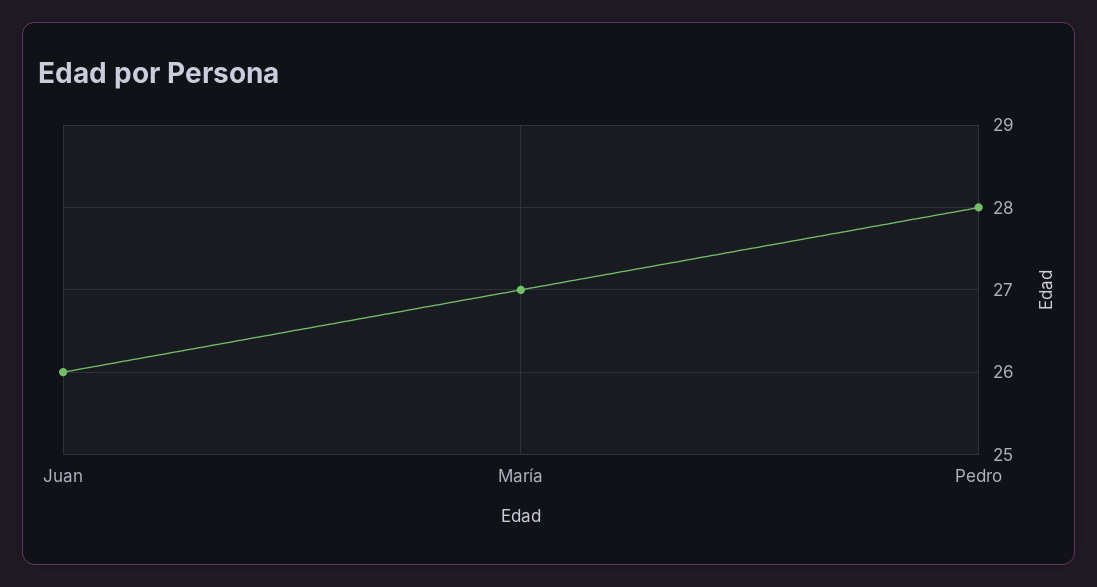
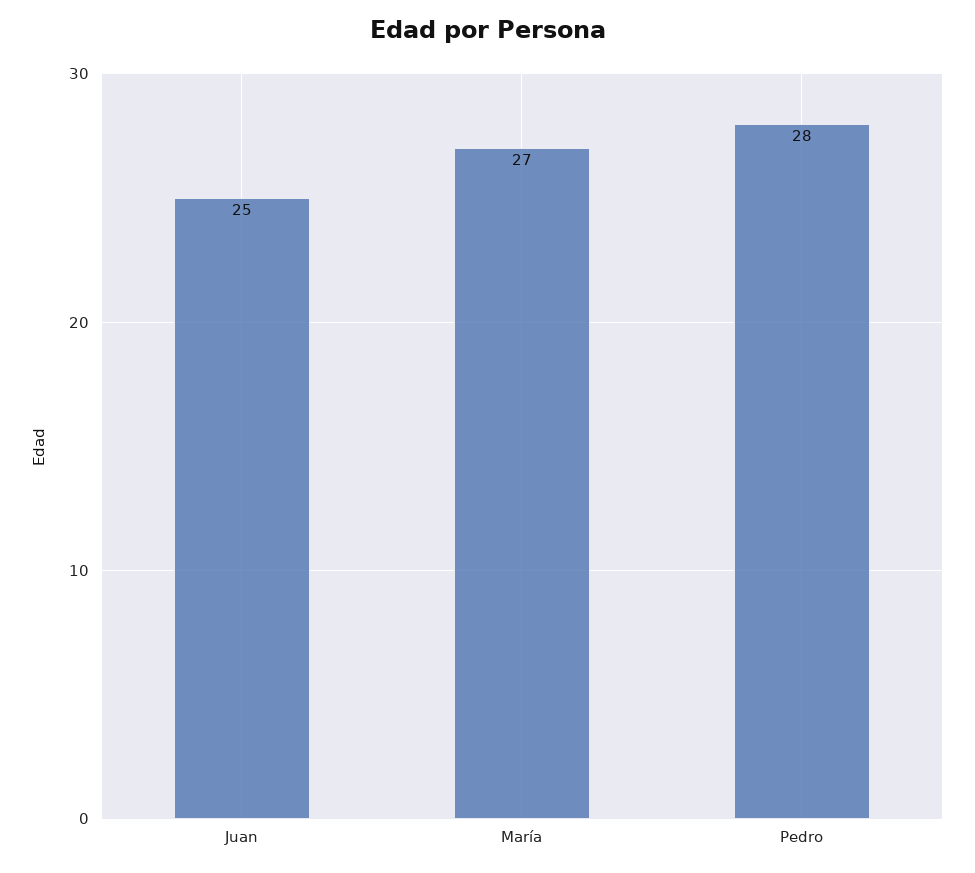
  {
-   "Juan": 26,
+   "Juan": 25,
    "María": 27,
    "Pedro": 28
  }

